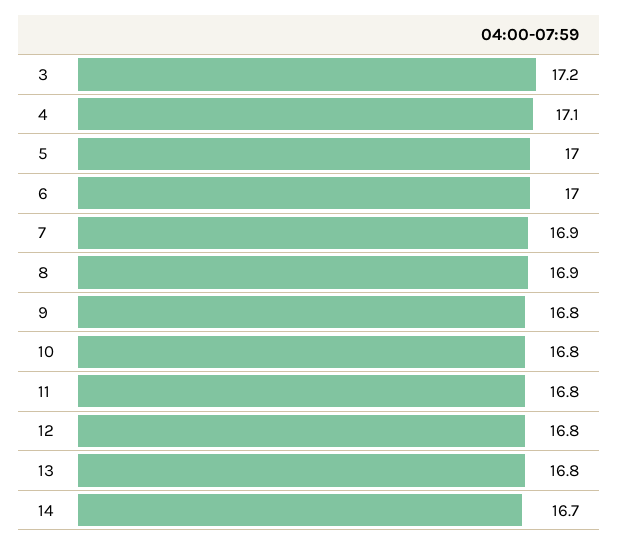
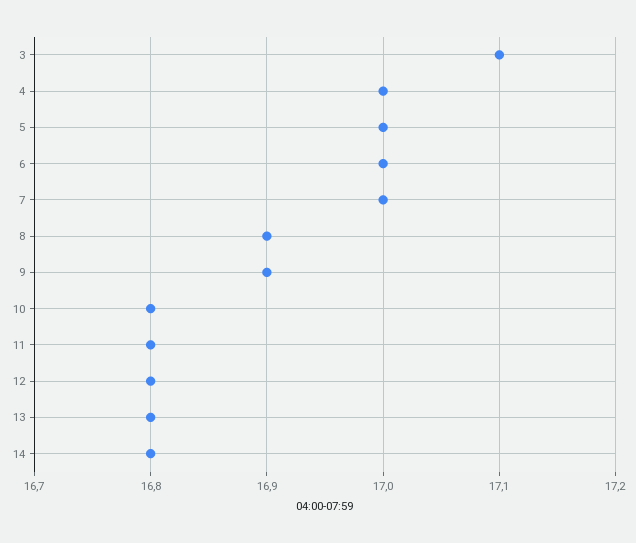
  {
-   "3": 17.2,
+   "3": 17.1,
-   "4": 17.1,
+   "4": 17,
    "5": 17,
    "6": 17,
-   "7": 16.9,
+   "7": 17,
    "8": 16.9,
-   "9": 16.8,
+   "9": 16.9,
    "10": 16.8,
    "11": 16.8,
    "12": 16.8,
    "13": 16.8,
-   "14": 16.7
+   "14": 16.8
  }

